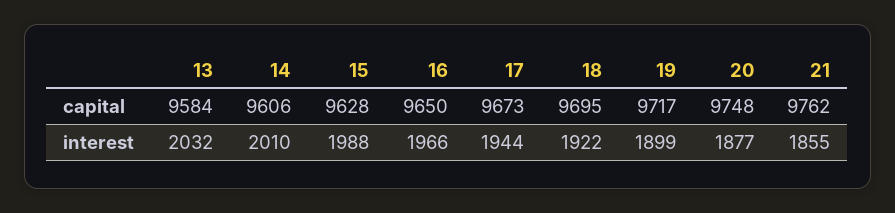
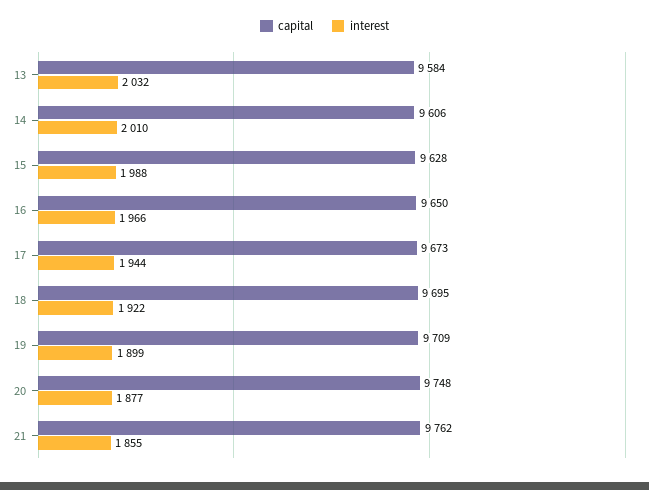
  {
    "capital": {
      "13": 9584,
      "14": 9606,
      "15": 9628,
      "16": 9650,
      "17": 9673,
      "18": 9695,
-     "19": 9717,
+     "19": 9709,
      "20": 9748,
      "21": 9762
    },
    "interest": {
      "13": 2032,
      "14": 2010,
      "15": 1988,
      "16": 1966,
      "17": 1944,
      "18": 1922,
      "19": 1899,
      "20": 1877,
      "21": 1855
    }
  }

